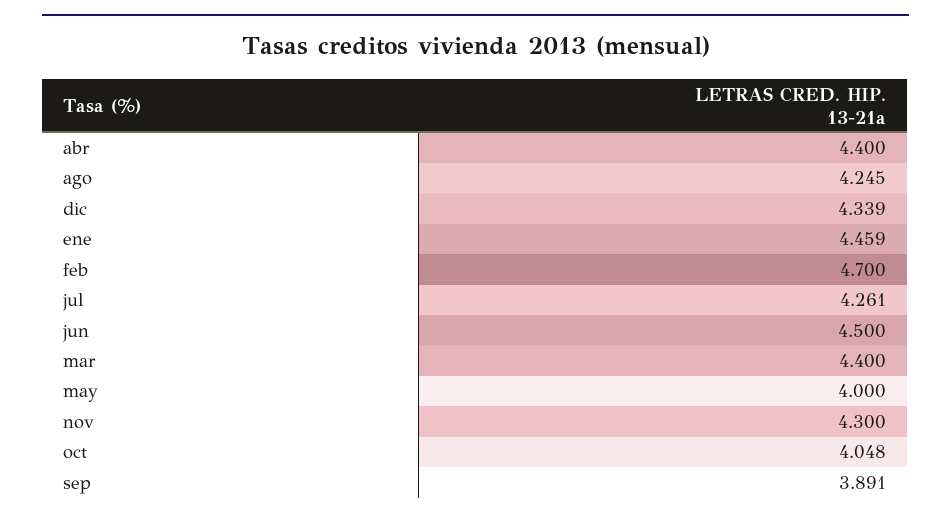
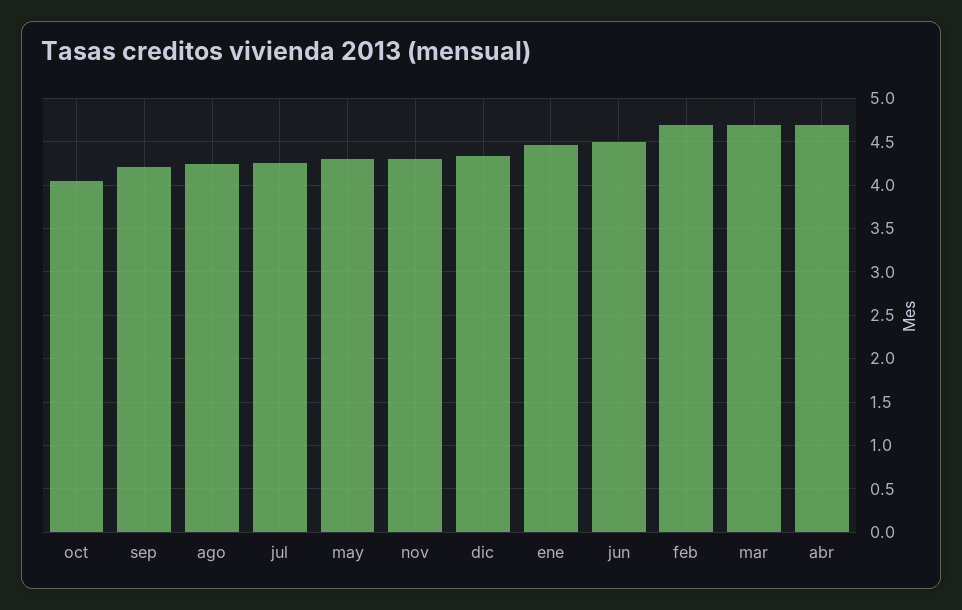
  {
-   "abr": 4.4,
+   "abr": 4.7,
    "ago": 4.245,
    "dic": 4.339,
    "ene": 4.459,
    "feb": 4.7,
    "jul": 4.261,
    "jun": 4.5,
-   "mar": 4.4,
+   "mar": 4.7,
-   "may": 4,
+   "may": 4.3,
    "nov": 4.3,
    "oct": 4.048,
-   "sep": 3.891
+   "sep": 4.2
  }

